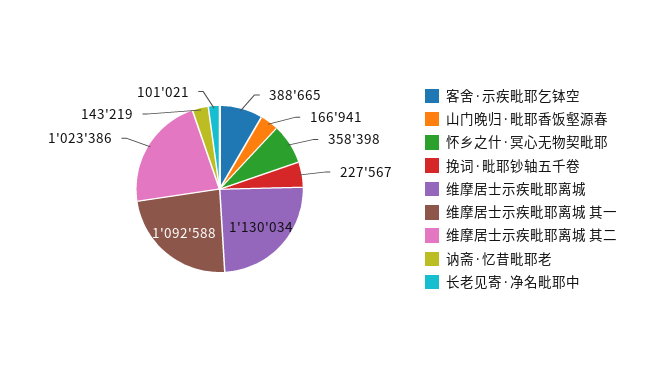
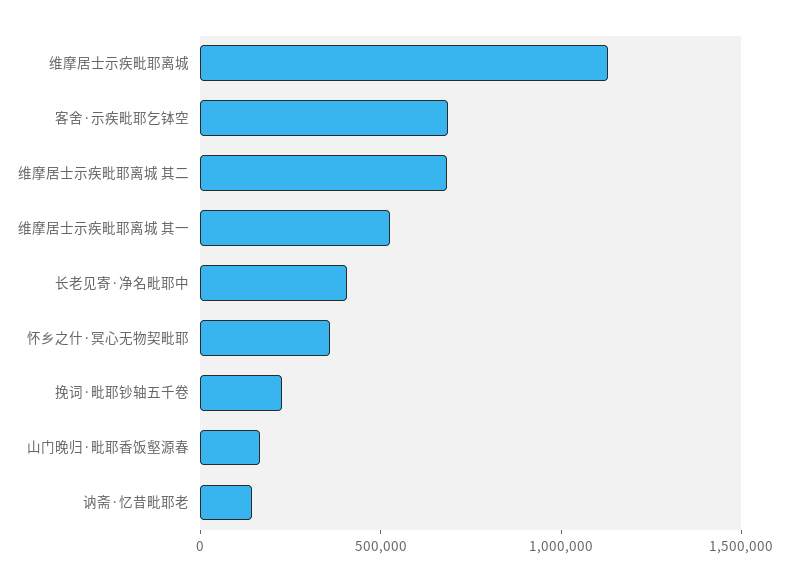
  {
-   "客舍·示疾毗耶乞钵空": 388665,
+   "客舍·示疾毗耶乞钵空": 700000,
    "山门晚归·毗耶香饭壑源春": 166941,
    "怀乡之什·冥心无物契毗耶": 358398,
    "挽词·毗耶钞轴五千卷": 227567,
    "维摩居士示疾毗耶离城": 1130034,
-   "维摩居士示疾毗耶离城 其一": 1092588,
+   "维摩居士示疾毗耶离城 其一": 500000,
-   "维摩居士示疾毗耶离城 其二": 1023386,
+   "维摩居士示疾毗耶离城 其二": 700000,
    "讷斋·忆昔毗耶老": 143219,
-   "长老见寄·净名毗耶中": 101021
+   "长老见寄·净名毗耶中": 400000
  }

